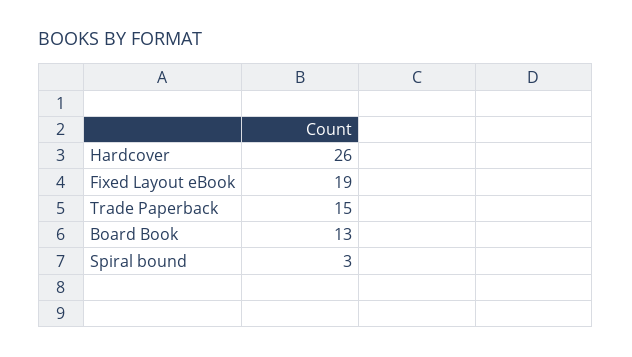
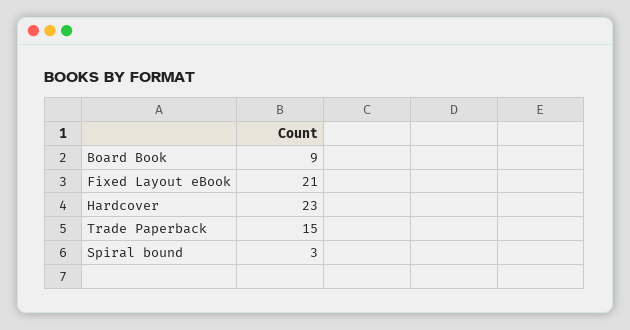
  {
-   "Hardcover": 26,
+   "Hardcover": 23,
-   "Fixed Layout eBook": 19,
+   "Fixed Layout eBook": 21,
    "Trade Paperback": 15,
-   "Board Book": 13,
+   "Board Book": 9,
    "Spiral bound": 3
  }

